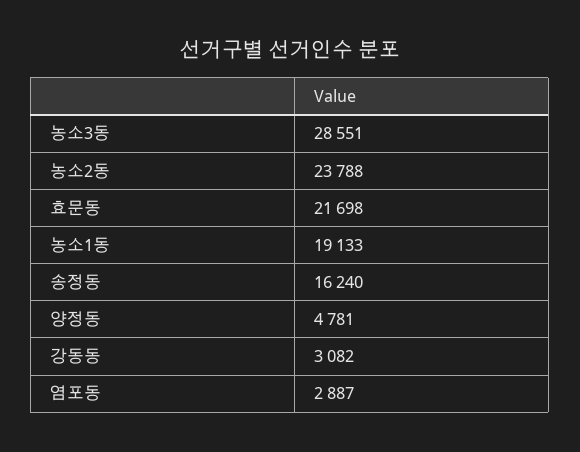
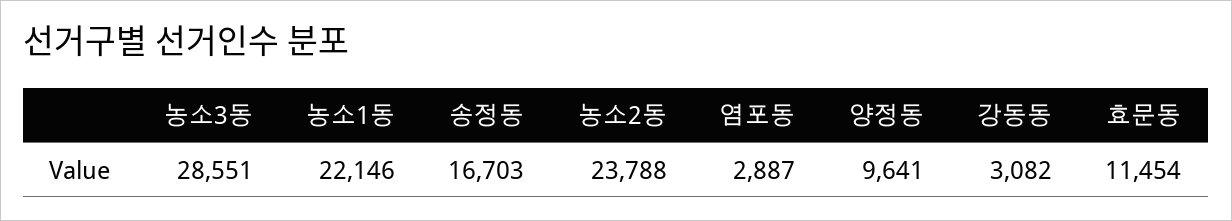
  {
    "농소3동": 28551,
    "농소2동": 23788,
-   "효문동": 21698,
+   "효문동": 11454,
-   "농소1동": 19133,
+   "농소1동": 22146,
-   "송정동": 16240,
+   "송정동": 16703,
-   "양정동": 4781,
+   "양정동": 9641,
    "강동동": 3082,
    "염포동": 2887
  }

